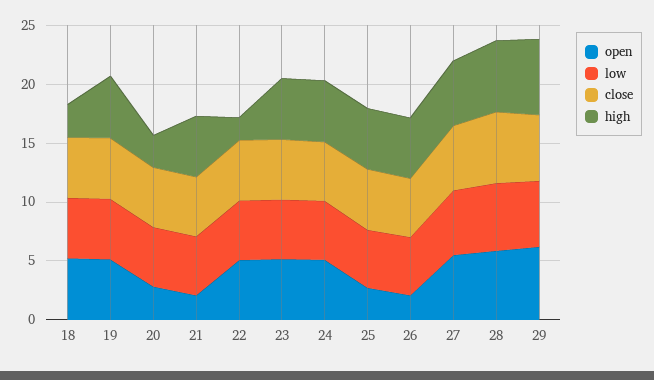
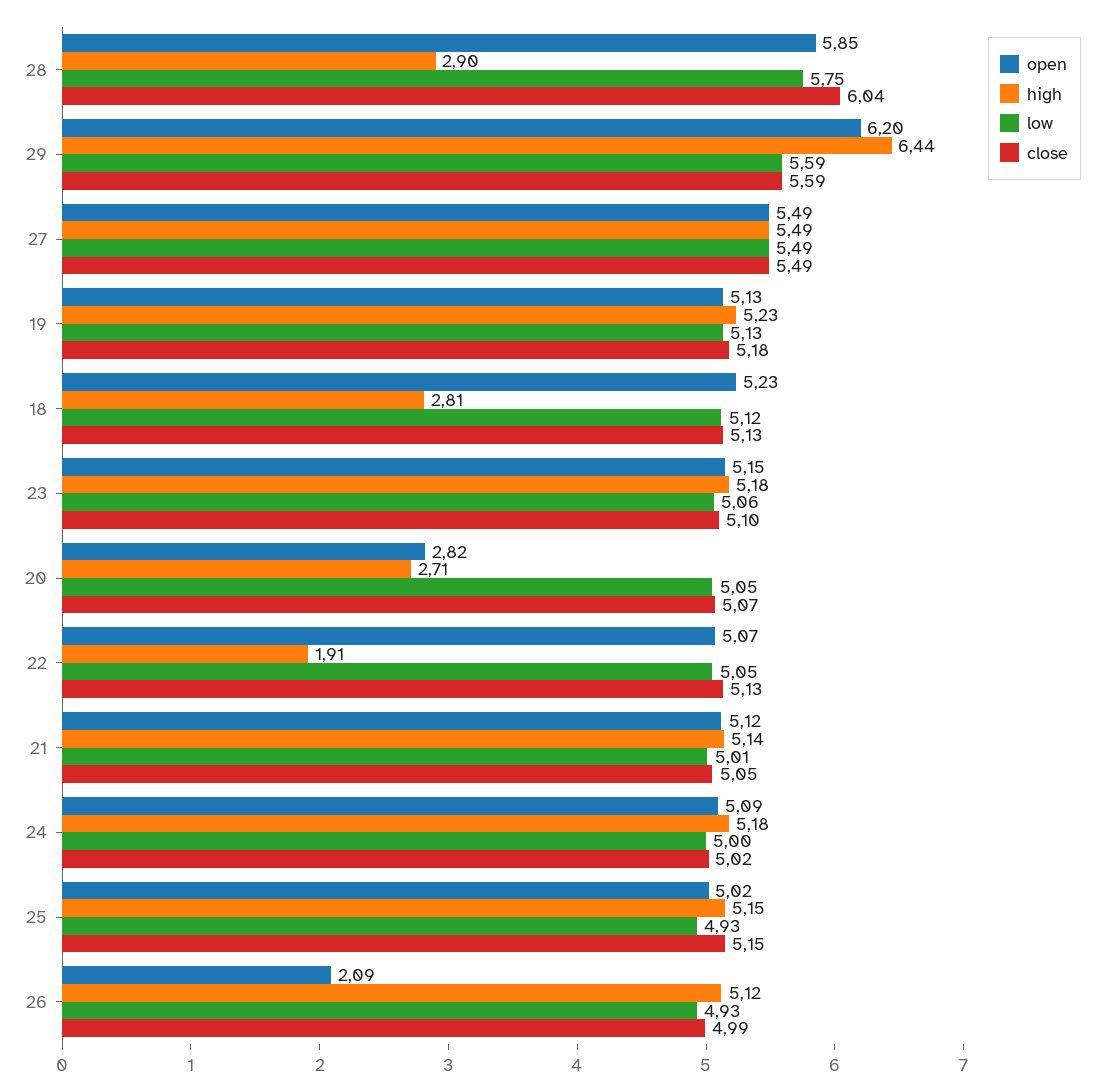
  {
    "open": {
      "18": 5.23,
      "19": 5.13,
      "20": 2.82,
-     "21": 2,
+     "21": 5.12,
      "22": 5.07,
      "23": 5.15,
      "24": 5.09,
-     "25": 3,
+     "25": 5.02,
      "26": 2.09,
      "27": 5.49,
      "28": 5.85,
      "29": 6.2
    },
    "low": {
      "18": 5.12,
      "19": 5.13,
      "20": 5.05,
      "21": 5.01,
      "22": 5.05,
      "23": 5.06,
      "24": 5,
      "25": 4.93,
      "26": 4.93,
      "27": 5.49,
      "28": 5.75,
      "29": 5.59
    },
    "close": {
      "18": 5.13,
      "19": 5.18,
      "20": 5.07,
      "21": 5.05,
      "22": 5.13,
      "23": 5.1,
      "24": 5.02,
      "25": 5.15,
      "26": 4.99,
      "27": 5.49,
      "28": 6.04,
      "29": 5.59
    },
    "high": {
      "18": 2.81,
      "19": 5.23,
      "20": 2.71,
      "21": 5.14,
      "22": 1.91,
      "23": 5.18,
      "24": 5.18,
      "25": 5.15,
      "26": 5.12,
      "27": 5.49,
-     "28": 6,
+     "28": 2.9,
      "29": 6.44
    }
  }

